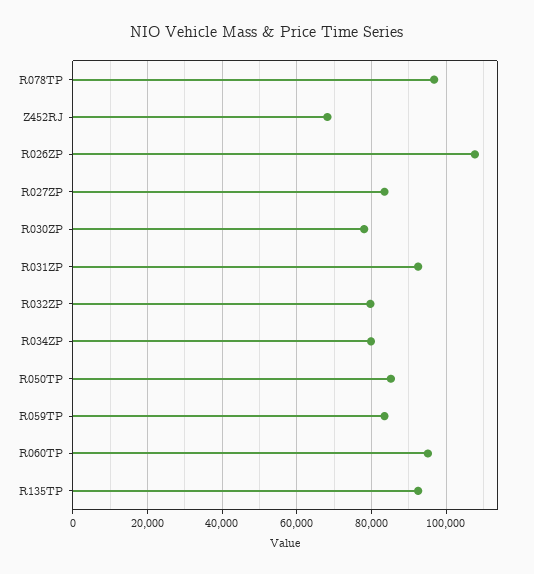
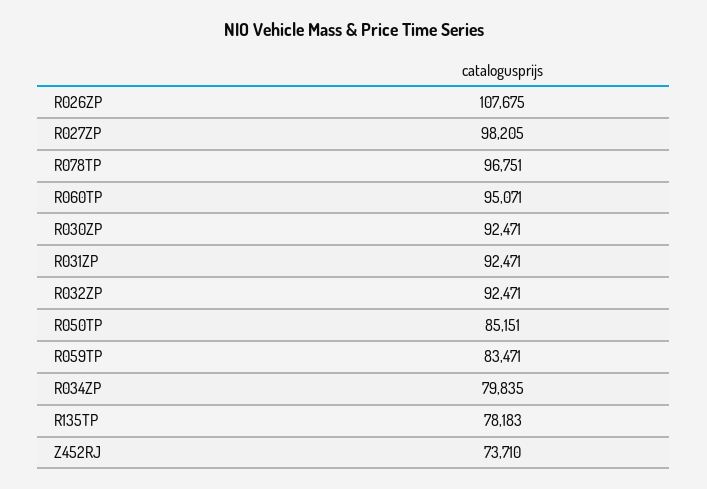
  {
    "R078TP": 96751,
-   "Z452RJ": 68000,
+   "Z452RJ": 73710,
    "R026ZP": 107675,
-   "R027ZP": 84000,
+   "R027ZP": 98205,
-   "R030ZP": 78000,
+   "R030ZP": 92471,
    "R031ZP": 92471,
-   "R032ZP": 80000,
+   "R032ZP": 92471,
    "R034ZP": 79835,
    "R050TP": 85151,
    "R059TP": 83471,
    "R060TP": 95071,
-   "R135TP": 92000
+   "R135TP": 78183
  }

